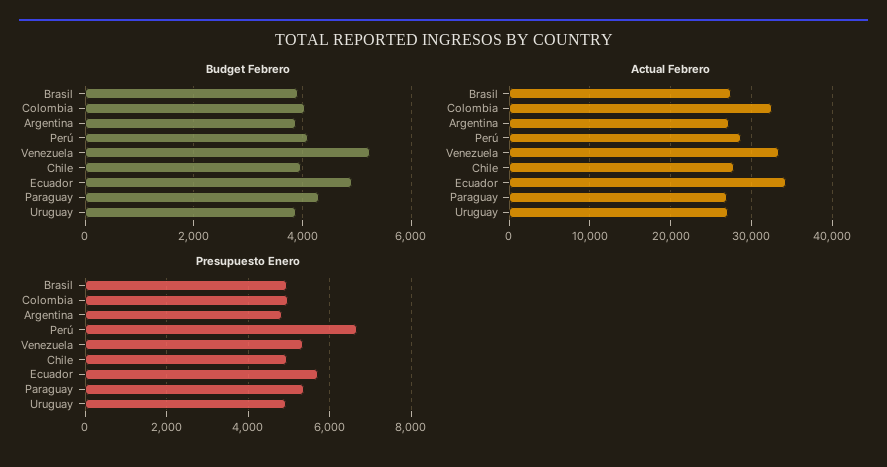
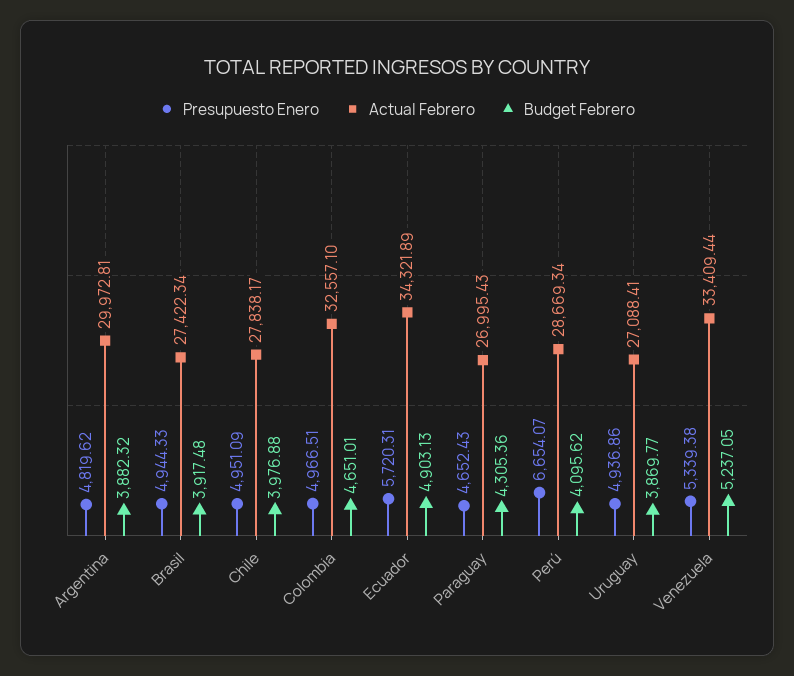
  {
    "Budget Febrero": {
      "Brasil": 3917.48,
-     "Colombia": 4000,
+     "Colombia": 4651.01,
      "Argentina": 3882.32,
      "Perú": 4095.62,
      "Venezuela": 5237.05,
      "Chile": 3976.88,
      "Ecuador": 4903.13,
      "Paraguay": 4305.36,
      "Uruguay": 3869.77
    },
    "Actual Febrero": {
      "Brasil": 27422.34,
      "Colombia": 32557.1,
-     "Argentina": 27000,
+     "Argentina": 29972.81,
      "Perú": 28669.34,
      "Venezuela": 33409.44,
      "Chile": 27838.17,
      "Ecuador": 34321.89,
      "Paraguay": 26995.43,
      "Uruguay": 27088.41
    },
    "Presupuesto Enero": {
      "Brasil": 4944.33,
      "Colombia": 4966.51,
      "Argentina": 4819.62,
      "Perú": 6654.07,
      "Venezuela": 5339.38,
      "Chile": 4951.09,
      "Ecuador": 5720.31,
-     "Paraguay": 5400,
+     "Paraguay": 4652.43,
      "Uruguay": 4936.86
    }
  }

